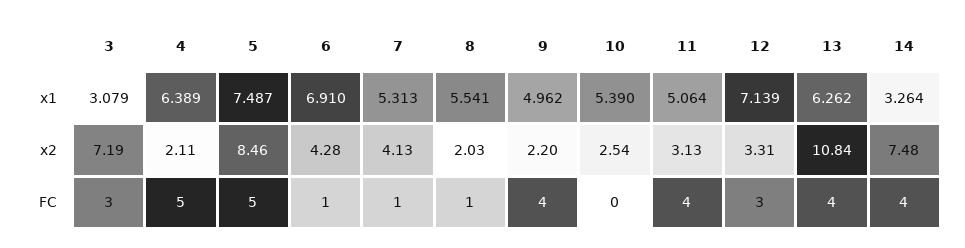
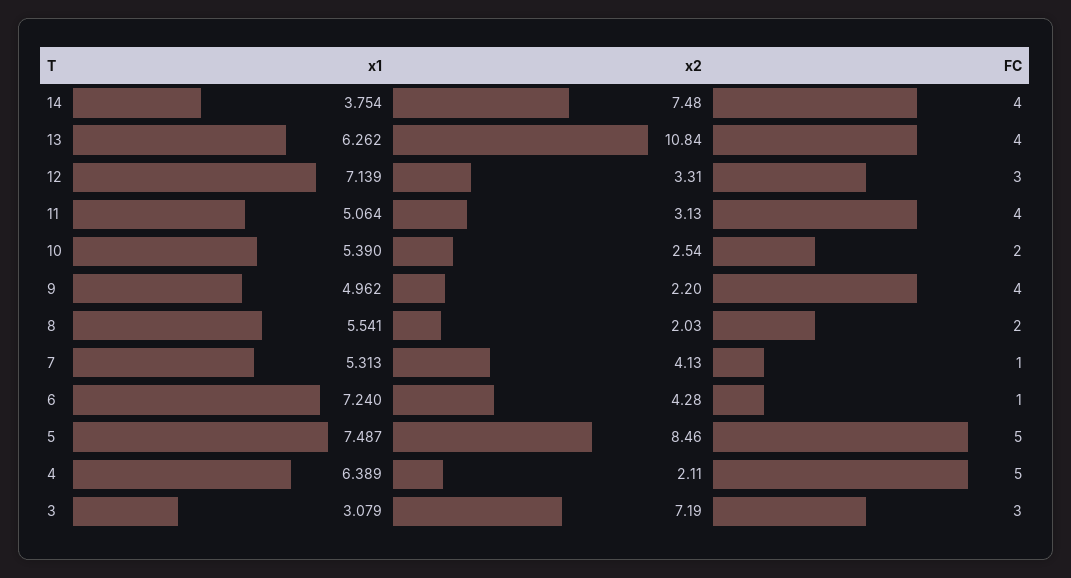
  {
    "3": {
      "x1": 3.079,
      "x2": 7.19,
      "FC": 3
    },
    "4": {
      "x1": 6.389,
      "x2": 2.11,
      "FC": 5
    },
    "5": {
      "x1": 7.487,
      "x2": 8.46,
      "FC": 5
    },
    "6": {
-     "x1": 6.91,
+     "x1": 7.24,
      "x2": 4.28,
      "FC": 1
    },
    "7": {
      "x1": 5.313,
      "x2": 4.13,
      "FC": 1
    },
    "8": {
      "x1": 5.541,
      "x2": 2.03,
-     "FC": 1
+     "FC": 2
    },
    "9": {
      "x1": 4.962,
      "x2": 2.2,
      "FC": 4
    },
    "10": {
      "x1": 5.39,
      "x2": 2.54,
-     "FC": 0
+     "FC": 2
    },
    "11": {
      "x1": 5.064,
      "x2": 3.13,
      "FC": 4
    },
    "12": {
      "x1": 7.139,
      "x2": 3.31,
      "FC": 3
    },
    "13": {
      "x1": 6.262,
      "x2": 10.84,
      "FC": 4
    },
    "14": {
-     "x1": 3.264,
+     "x1": 3.754,
      "x2": 7.48,
      "FC": 4
    }
  }

